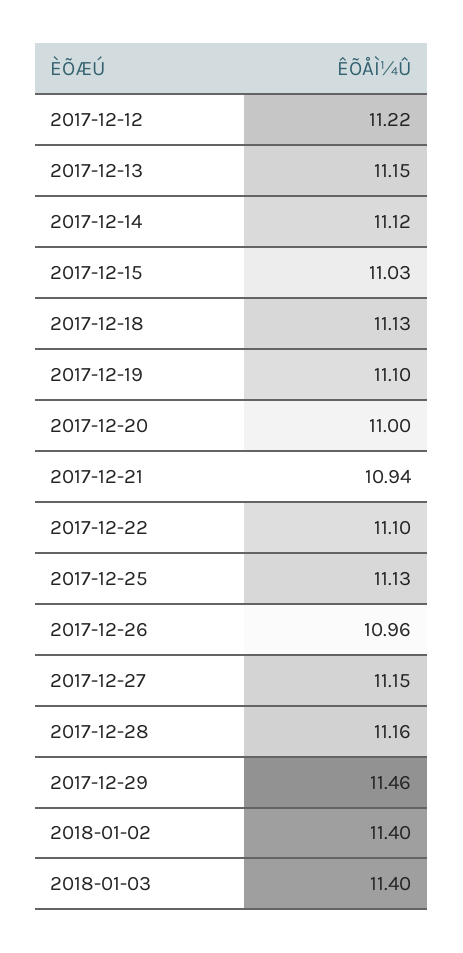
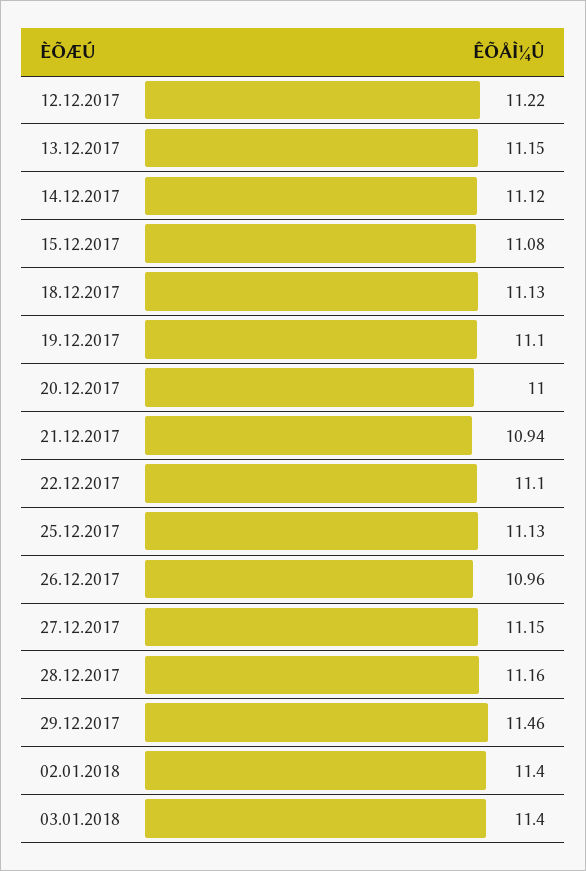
  {
    "2017-12-12": 11.22,
    "2017-12-13": 11.15,
    "2017-12-14": 11.12,
-   "2017-12-15": 11.03,
+   "2017-12-15": 11.08,
    "2017-12-18": 11.13,
    "2017-12-19": 11.1,
    "2017-12-20": 11,
    "2017-12-21": 10.94,
    "2017-12-22": 11.1,
    "2017-12-25": 11.13,
    "2017-12-26": 10.96,
    "2017-12-27": 11.15,
    "2017-12-28": 11.16,
    "2017-12-29": 11.46,
    "2018-01-02": 11.4,
    "2018-01-03": 11.4
  }

